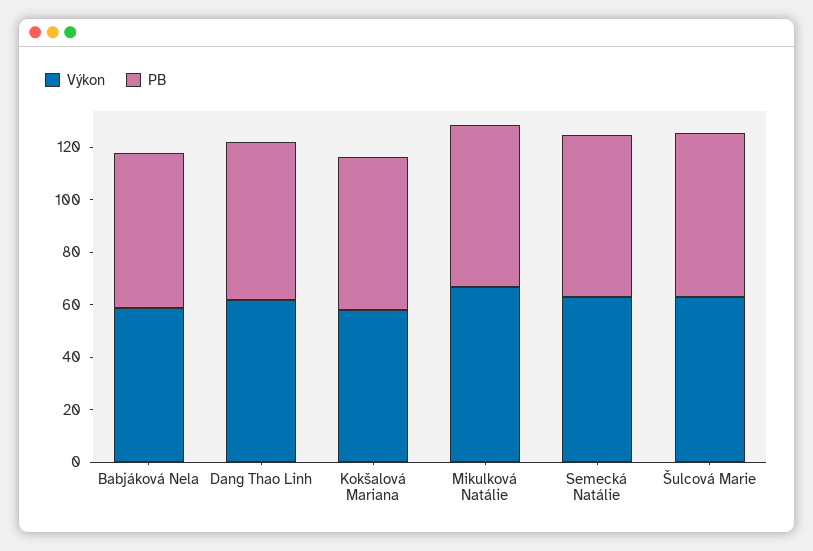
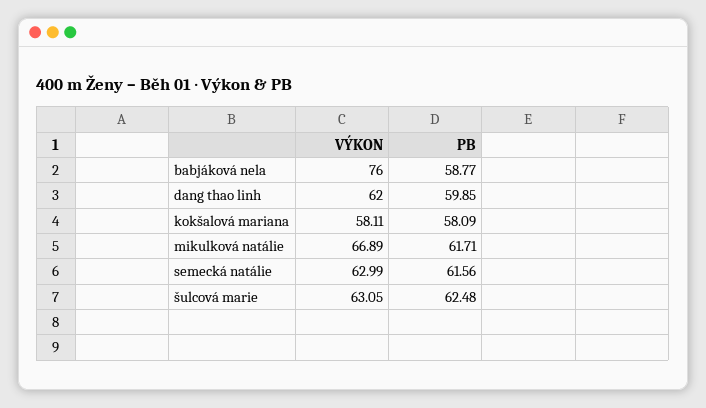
  {
    "Výkon": {
-     "Babjáková Nela": 60,
+     "Babjáková Nela": 76,
      "Dang Thao Linh": 62,
      "Kokšalová Mariana": 58.11,
      "Mikulková Natálie": 66.89,
      "Semecká Natálie": 62.99,
      "Šulcová Marie": 63.05
    },
    "PB": {
      "Babjáková Nela": 58.77,
      "Dang Thao Linh": 59.85,
      "Kokšalová Mariana": 58.09,
      "Mikulková Natálie": 61.71,
      "Semecká Natálie": 61.56,
      "Šulcová Marie": 62.48
    }
  }

